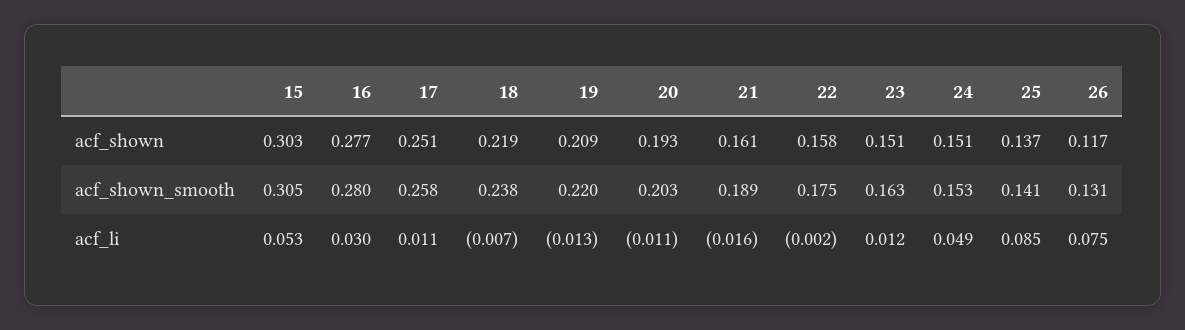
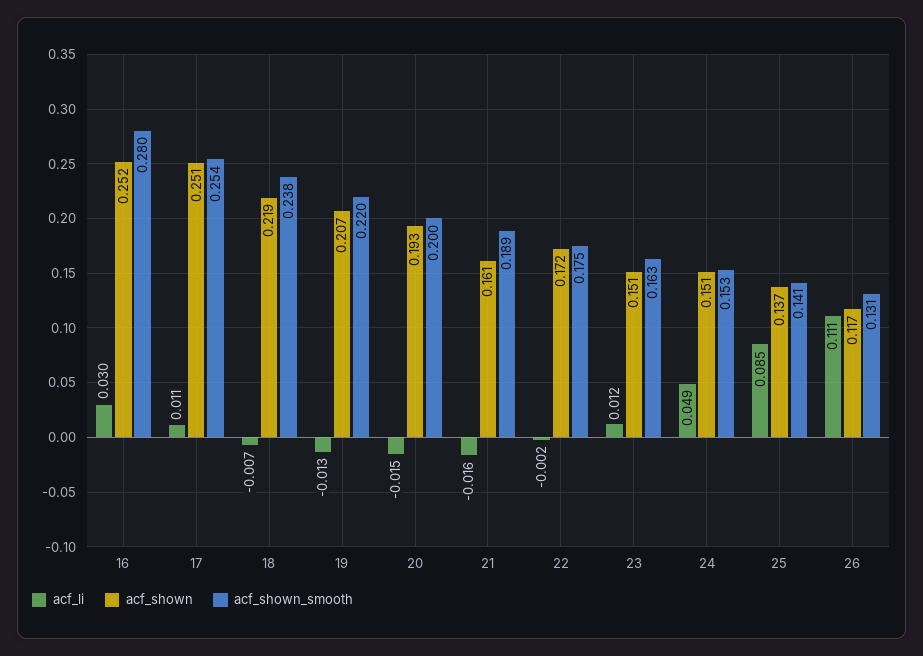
  {
    "acf_shown": {
-     "15": 0.303,
-     "16": 0.277,
+     "16": 0.252,
      "17": 0.251,
      "18": 0.219,
-     "19": 0.209,
+     "19": 0.207,
      "20": 0.193,
      "21": 0.161,
-     "22": 0.158,
+     "22": 0.172,
      "23": 0.151,
      "24": 0.151,
      "25": 0.137,
      "26": 0.117
    },
    "acf_shown_smooth": {
-     "15": 0.305,
      "16": 0.28,
-     "17": 0.258,
+     "17": 0.254,
      "18": 0.238,
      "19": 0.22,
-     "20": 0.203,
+     "20": 0.2,
      "21": 0.189,
      "22": 0.175,
      "23": 0.163,
      "24": 0.153,
      "25": 0.141,
      "26": 0.131
    },
    "acf_li": {
-     "15": 0.053,
      "16": 0.03,
      "17": 0.011,
      "18": -0.007,
      "19": -0.013,
-     "20": -0.011,
+     "20": -0.015,
      "21": -0.016,
      "22": -0.002,
      "23": 0.012,
      "24": 0.049,
      "25": 0.085,
-     "26": 0.075
+     "26": 0.111
    }
  }

